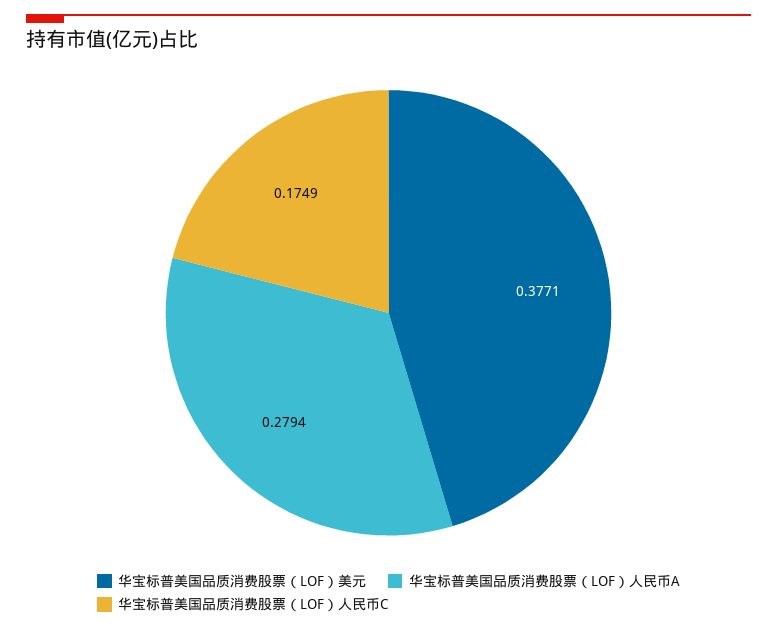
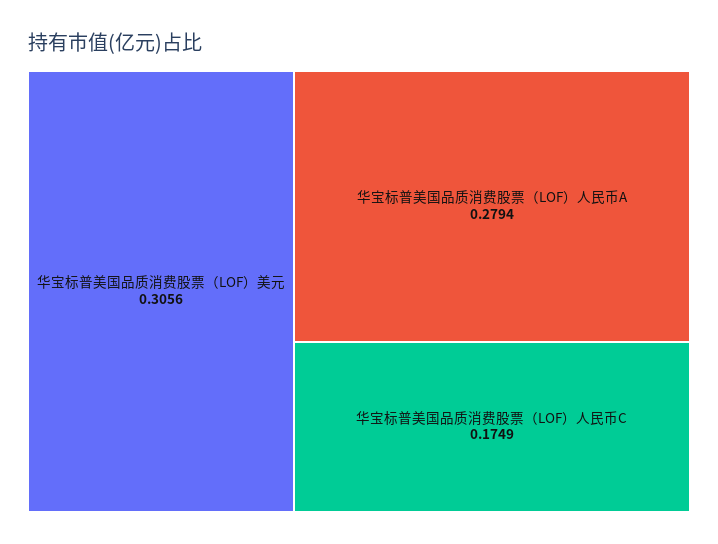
  {
-   "华宝标普美国品质消费股票（LOF）美元": 0.3771,
+   "华宝标普美国品质消费股票（LOF）美元": 0.3056,
    "华宝标普美国品质消费股票（LOF）人民币A": 0.2794,
    "华宝标普美国品质消费股票（LOF）人民币C": 0.1749
  }

